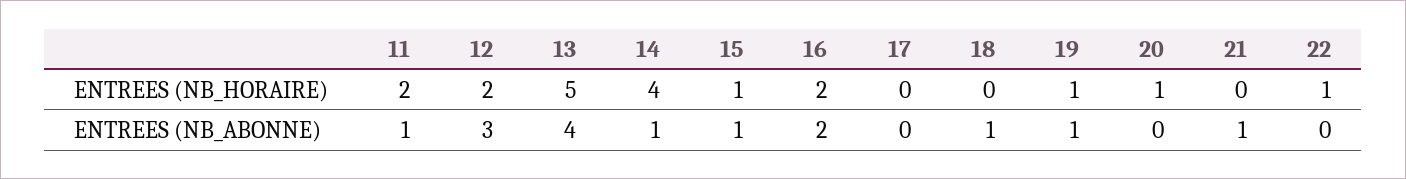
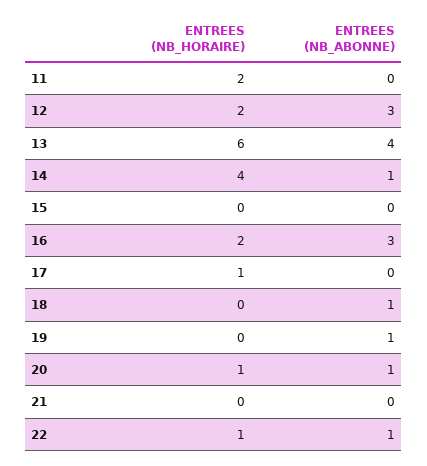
  {
    "11": {
      "ENTREES (NB_HORAIRE)": 2,
-     "ENTREES (NB_ABONNE)": 1
+     "ENTREES (NB_ABONNE)": 0
    },
    "12": {
      "ENTREES (NB_HORAIRE)": 2,
      "ENTREES (NB_ABONNE)": 3
    },
    "13": {
-     "ENTREES (NB_HORAIRE)": 5,
+     "ENTREES (NB_HORAIRE)": 6,
      "ENTREES (NB_ABONNE)": 4
    },
    "14": {
      "ENTREES (NB_HORAIRE)": 4,
      "ENTREES (NB_ABONNE)": 1
    },
    "15": {
-     "ENTREES (NB_HORAIRE)": 1,
+     "ENTREES (NB_HORAIRE)": 0,
-     "ENTREES (NB_ABONNE)": 1
+     "ENTREES (NB_ABONNE)": 0
    },
    "16": {
      "ENTREES (NB_HORAIRE)": 2,
-     "ENTREES (NB_ABONNE)": 2
+     "ENTREES (NB_ABONNE)": 3
    },
    "17": {
-     "ENTREES (NB_HORAIRE)": 0,
+     "ENTREES (NB_HORAIRE)": 1,
      "ENTREES (NB_ABONNE)": 0
    },
    "18": {
      "ENTREES (NB_HORAIRE)": 0,
      "ENTREES (NB_ABONNE)": 1
    },
    "19": {
-     "ENTREES (NB_HORAIRE)": 1,
+     "ENTREES (NB_HORAIRE)": 0,
      "ENTREES (NB_ABONNE)": 1
    },
    "20": {
      "ENTREES (NB_HORAIRE)": 1,
-     "ENTREES (NB_ABONNE)": 0
+     "ENTREES (NB_ABONNE)": 1
    },
    "21": {
      "ENTREES (NB_HORAIRE)": 0,
-     "ENTREES (NB_ABONNE)": 1
+     "ENTREES (NB_ABONNE)": 0
    },
    "22": {
      "ENTREES (NB_HORAIRE)": 1,
-     "ENTREES (NB_ABONNE)": 0
+     "ENTREES (NB_ABONNE)": 1
    }
  }

